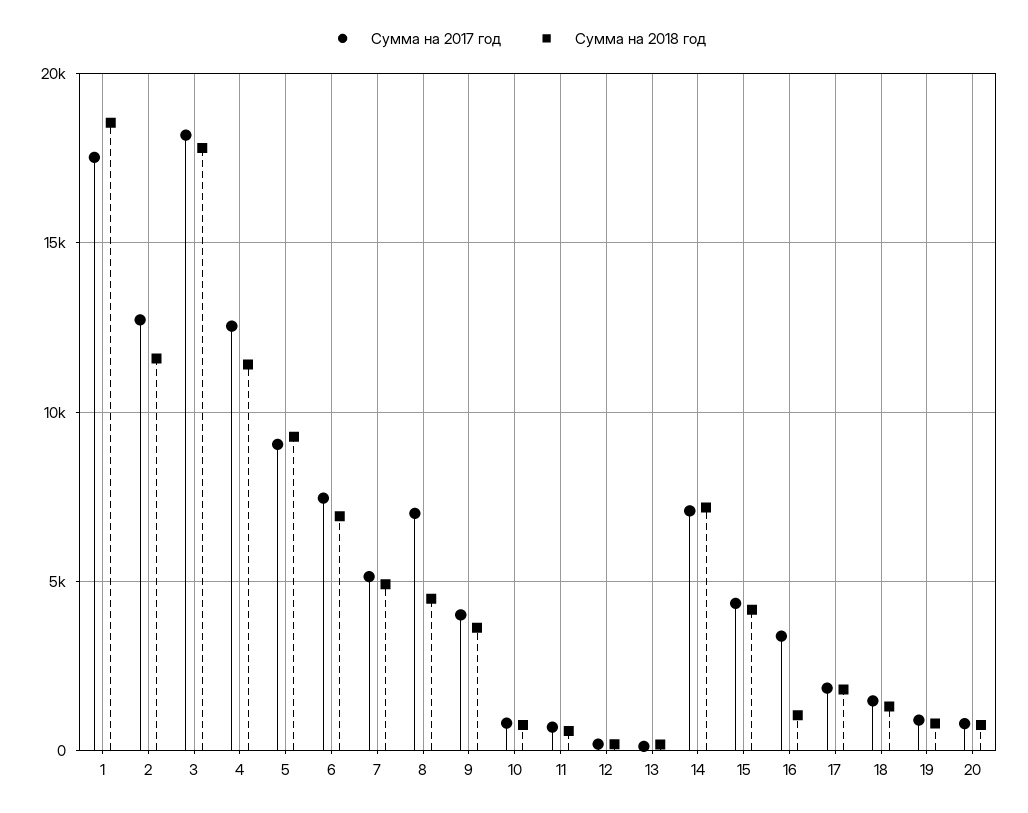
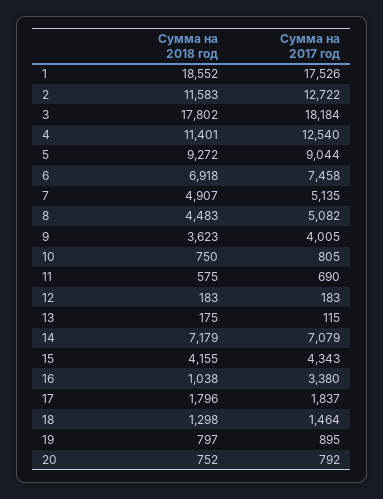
  {
    "Сумма на 2017 год": {
      "1": 17526,
      "2": 12722,
      "3": 18184,
      "4": 12540,
      "5": 9044,
      "6": 7458,
      "7": 5135,
-     "8": 7000,
+     "8": 5082,
      "9": 4005,
      "10": 805,
      "11": 690,
      "12": 183,
      "13": 115,
      "14": 7079,
      "15": 4343,
      "16": 3380,
      "17": 1837,
      "18": 1464,
      "19": 895,
      "20": 792
    },
    "Сумма на 2018 год": {
      "1": 18552,
      "2": 11583,
      "3": 17802,
      "4": 11401,
      "5": 9272,
      "6": 6918,
      "7": 4907,
      "8": 4483,
      "9": 3623,
      "10": 750,
      "11": 575,
      "12": 183,
      "13": 175,
      "14": 7179,
      "15": 4155,
      "16": 1038,
      "17": 1796,
      "18": 1298,
      "19": 797,
      "20": 752
    }
  }

